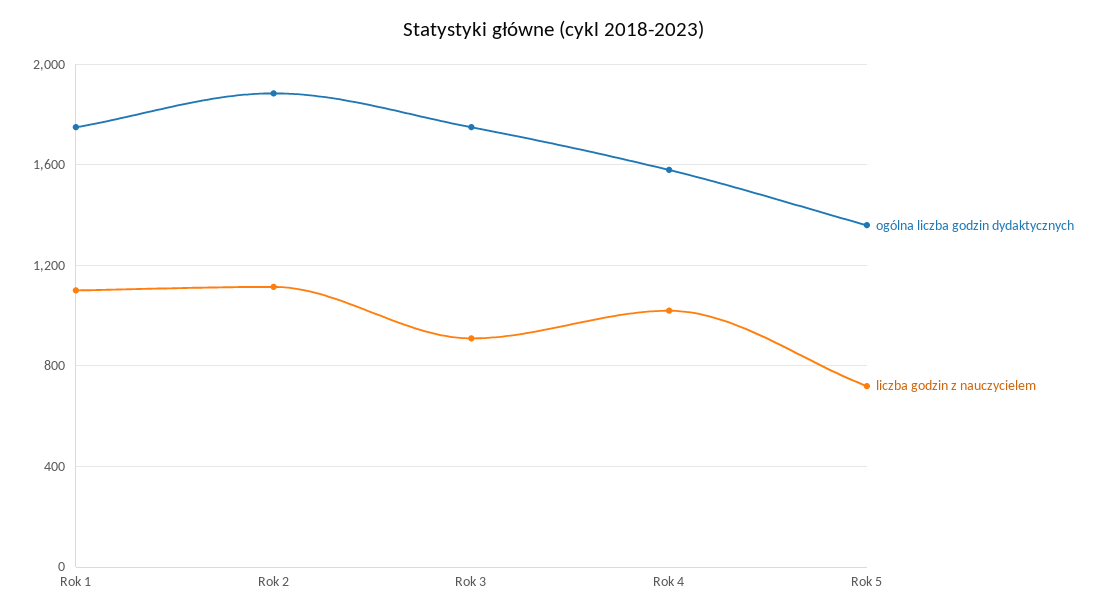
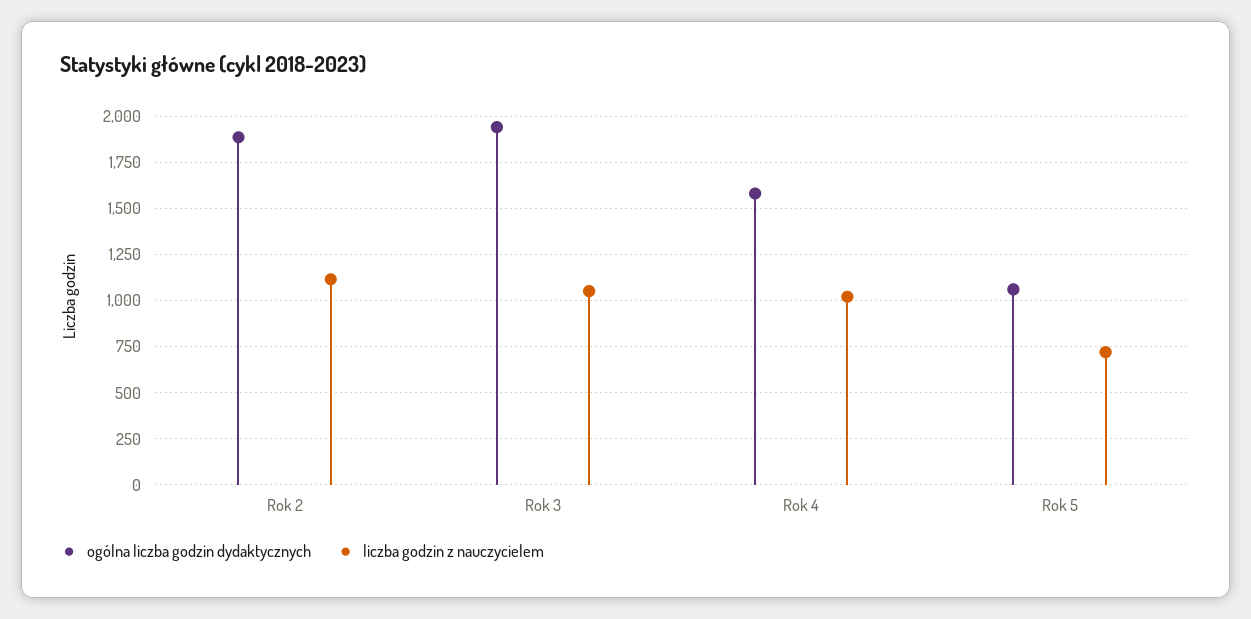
  {
    "ogólna liczba godzin dydaktycznych": {
-     "Rok 1": 1750,
      "Rok 2": 1900,
-     "Rok 3": 1750,
+     "Rok 3": 1950,
      "Rok 4": 1600,
-     "Rok 5": 1350
+     "Rok 5": 1050
    },
    "liczba godzin z nauczycielem": {
-     "Rok 1": 1100,
      "Rok 2": 1100,
-     "Rok 3": 900,
+     "Rok 3": 1050,
      "Rok 4": 1000,
      "Rok 5": 700
    }
  }

